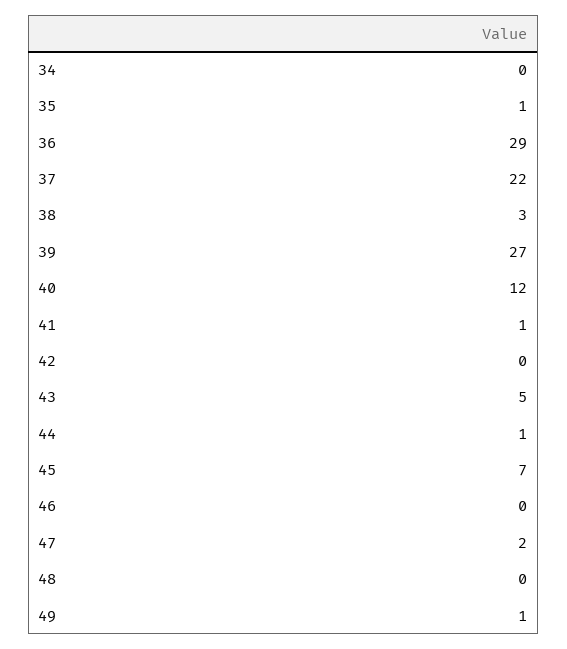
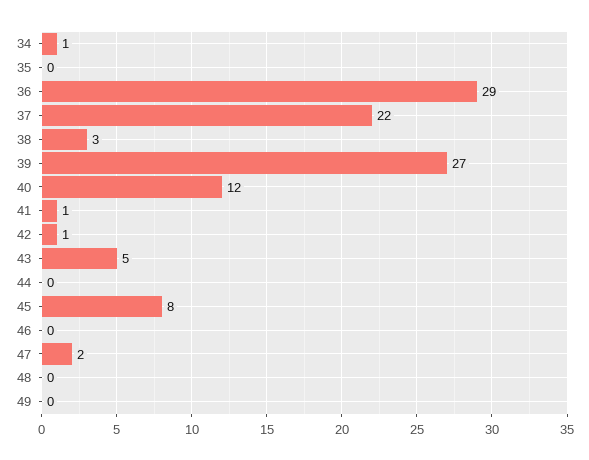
  {
-   "34": 0,
+   "34": 1,
-   "35": 1,
+   "35": 0,
    "36": 29,
    "37": 22,
    "38": 3,
    "39": 27,
    "40": 12,
    "41": 1,
-   "42": 0,
+   "42": 1,
    "43": 5,
-   "44": 1,
+   "44": 0,
-   "45": 7,
+   "45": 8,
    "46": 0,
    "47": 2,
    "48": 0,
-   "49": 1
+   "49": 0
  }

